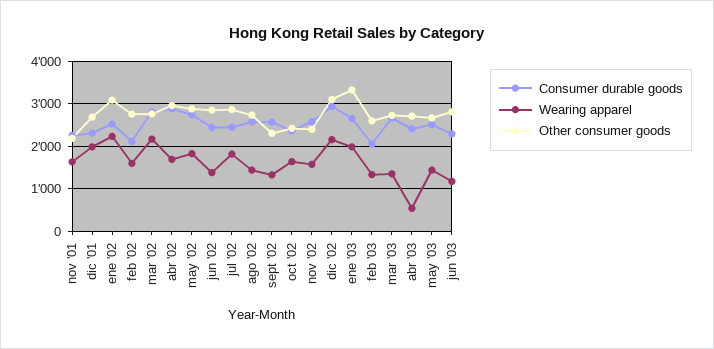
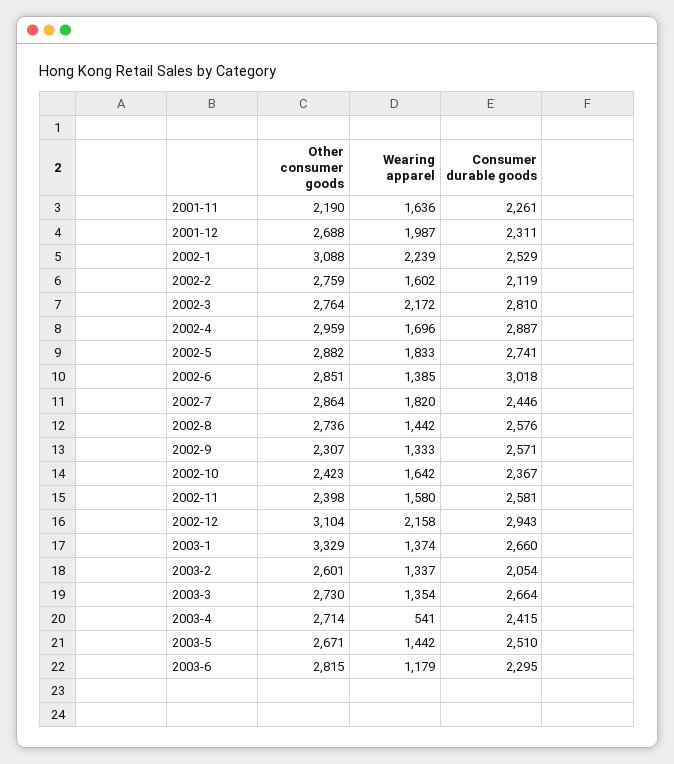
  {
    "Consumer durable goods": {
      "nov '01": 2261,
      "dic '01": 2311,
      "ene '02": 2529,
      "feb '02": 2119,
      "mar '02": 2810,
      "abr '02": 2887,
      "may '02": 2741,
-     "jun '02": 2400,
+     "jun '02": 3018,
      "jul '02": 2446,
      "ago '02": 2576,
      "sept '02": 2571,
      "oct '02": 2367,
      "nov '02": 2581,
      "dic '02": 2943,
      "ene '03": 2660,
      "feb '03": 2054,
      "mar '03": 2664,
      "abr '03": 2415,
      "may '03": 2510,
      "jun '03": 2295
    },
    "Wearing apparel": {
      "nov '01": 1636,
      "dic '01": 1987,
      "ene '02": 2239,
      "feb '02": 1602,
      "mar '02": 2172,
      "abr '02": 1696,
      "may '02": 1833,
      "jun '02": 1385,
      "jul '02": 1820,
      "ago '02": 1442,
      "sept '02": 1333,
      "oct '02": 1642,
      "nov '02": 1580,
      "dic '02": 2158,
-     "ene '03": 2000,
+     "ene '03": 1374,
      "feb '03": 1337,
      "mar '03": 1354,
      "abr '03": 541,
      "may '03": 1442,
      "jun '03": 1179
    },
    "Other consumer goods": {
      "nov '01": 2190,
      "dic '01": 2688,
      "ene '02": 3088,
      "feb '02": 2759,
      "mar '02": 2764,
      "abr '02": 2959,
      "may '02": 2882,
      "jun '02": 2851,
      "jul '02": 2864,
      "ago '02": 2736,
      "sept '02": 2307,
      "oct '02": 2423,
      "nov '02": 2398,
      "dic '02": 3104,
      "ene '03": 3329,
      "feb '03": 2601,
      "mar '03": 2730,
      "abr '03": 2714,
      "may '03": 2671,
      "jun '03": 2815
    }
  }

